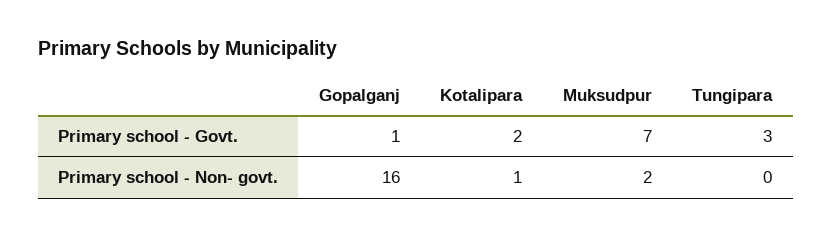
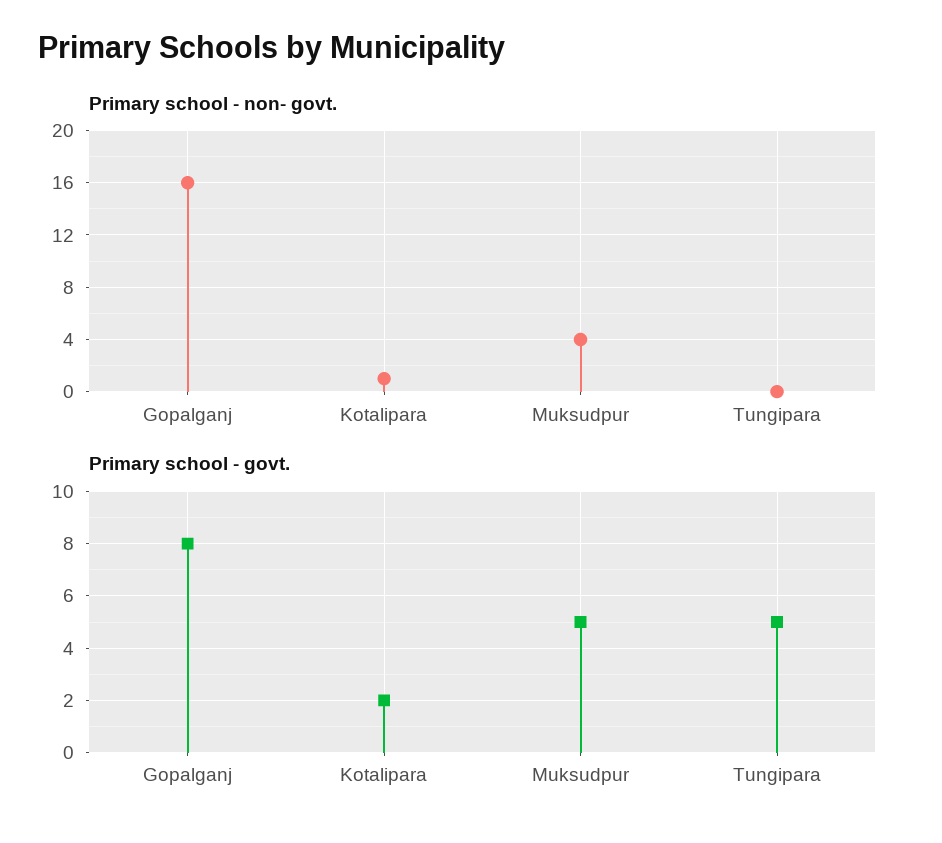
  {
    "Primary school - Govt.": {
-     "Gopalganj": 1,
+     "Gopalganj": 8,
      "Kotalipara": 2,
-     "Muksudpur": 7,
+     "Muksudpur": 5,
-     "Tungipara": 3
+     "Tungipara": 5
    },
    "Primary school - Non- govt.": {
      "Gopalganj": 16,
      "Kotalipara": 1,
-     "Muksudpur": 2,
+     "Muksudpur": 4,
      "Tungipara": 0
    }
  }

